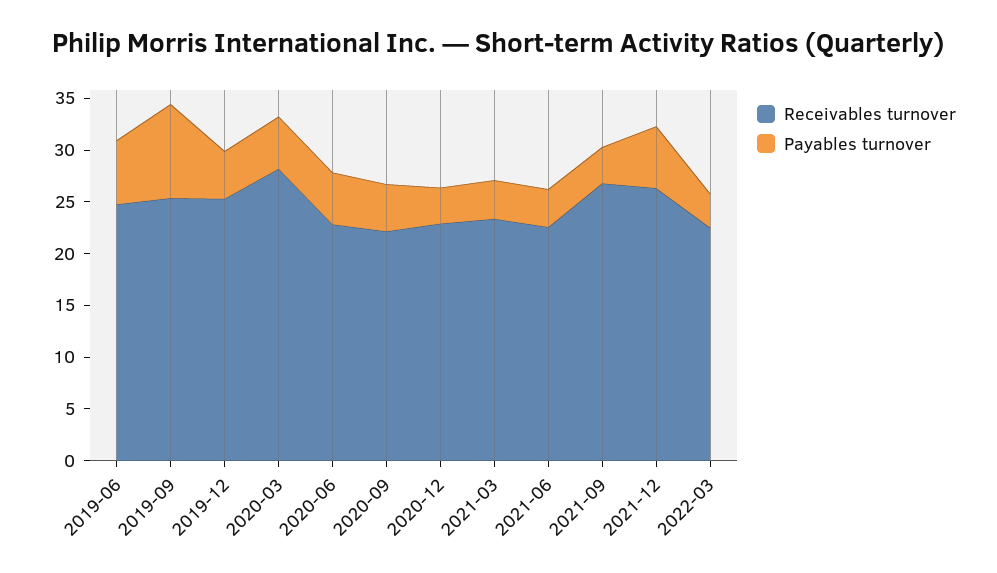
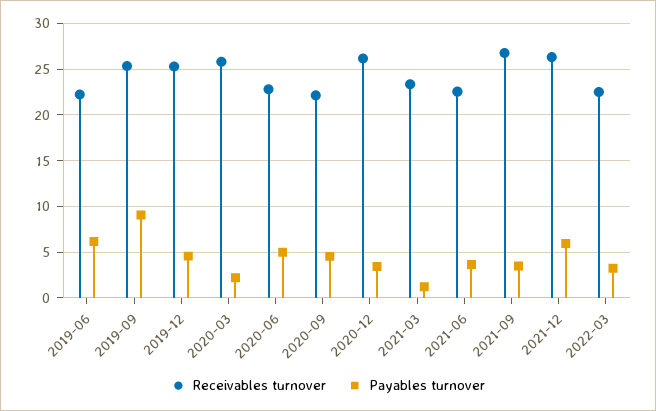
  {
    "Receivables turnover": {
-     "2019-06": 25,
+     "2019-06": 22,
      "2019-09": 25,
      "2019-12": 25,
-     "2020-03": 28,
+     "2020-03": 26,
      "2020-06": 23,
      "2020-09": 22,
-     "2020-12": 23,
+     "2020-12": 26,
      "2021-03": 23,
      "2021-06": 23,
      "2021-09": 27,
      "2021-12": 26,
      "2022-03": 23
    },
    "Payables turnover": {
      "2019-06": 6,
      "2019-09": 9,
      "2019-12": 5,
-     "2020-03": 5,
+     "2020-03": 2,
      "2020-06": 5,
      "2020-09": 5,
      "2020-12": 3,
-     "2021-03": 4,
+     "2021-03": 1,
      "2021-06": 4,
      "2021-09": 3,
      "2021-12": 6,
      "2022-03": 3
    }
  }

